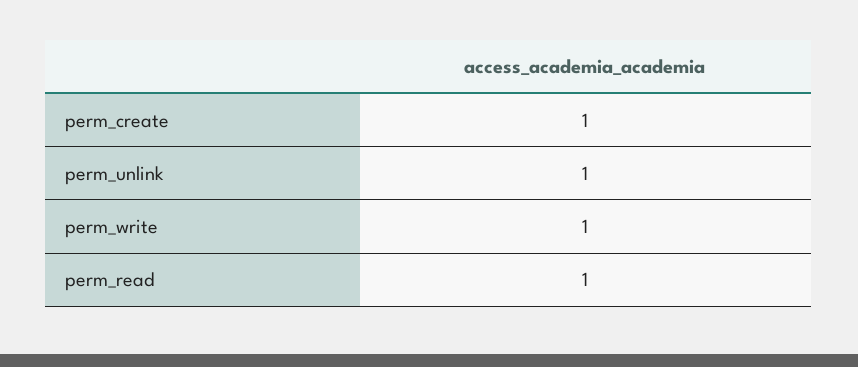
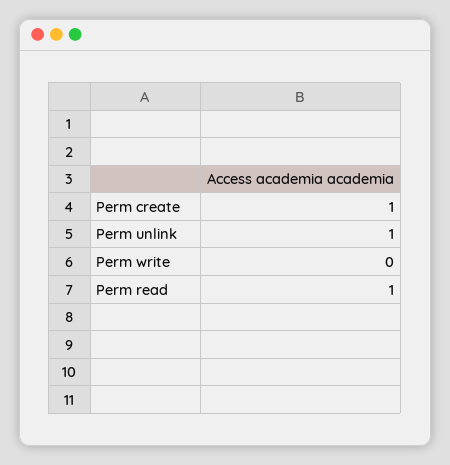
  {
    "perm_create": 1,
    "perm_unlink": 1,
-   "perm_write": 1,
+   "perm_write": 0,
    "perm_read": 1
  }

